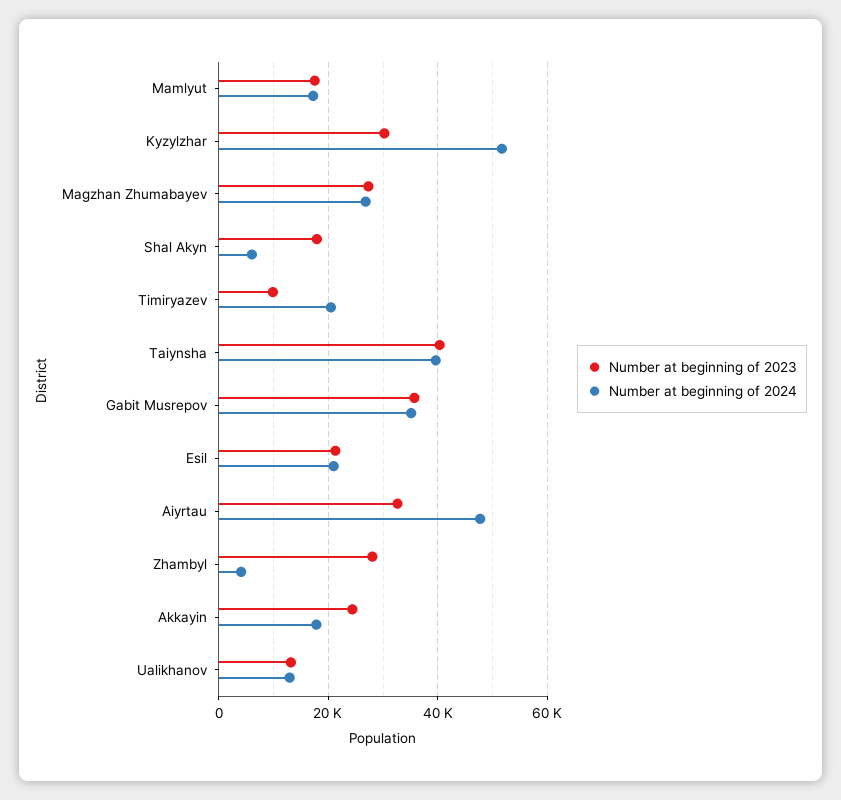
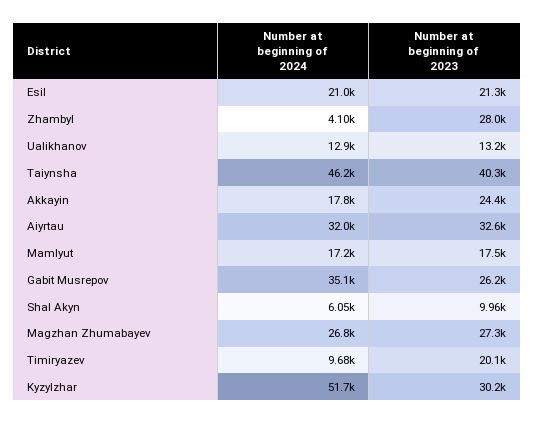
  {
    "Number at beginning of 2023": {
      "Mamlyut": 17500,
      "Kyzylzhar": 30200,
      "Magzhan Zhumabayev": 27300,
-     "Shal Akyn": 18000,
+     "Shal Akyn": 9960,
-     "Timiryazev": 10000,
+     "Timiryazev": 20100,
      "Taiynsha": 40300,
-     "Gabit Musrepov": 36000,
+     "Gabit Musrepov": 26200,
      "Esil": 21300,
      "Aiyrtau": 32600,
      "Zhambyl": 28000,
      "Akkayin": 24400,
      "Ualikhanov": 13200
    },
    "Number at beginning of 2024": {
      "Mamlyut": 17200,
      "Kyzylzhar": 51700,
      "Magzhan Zhumabayev": 26800,
      "Shal Akyn": 6050,
-     "Timiryazev": 20000,
+     "Timiryazev": 9680,
-     "Taiynsha": 40000,
+     "Taiynsha": 46200,
      "Gabit Musrepov": 35100,
      "Esil": 21000,
-     "Aiyrtau": 48000,
+     "Aiyrtau": 32000,
      "Zhambyl": 4100,
      "Akkayin": 17800,
      "Ualikhanov": 12900
    }
  }

